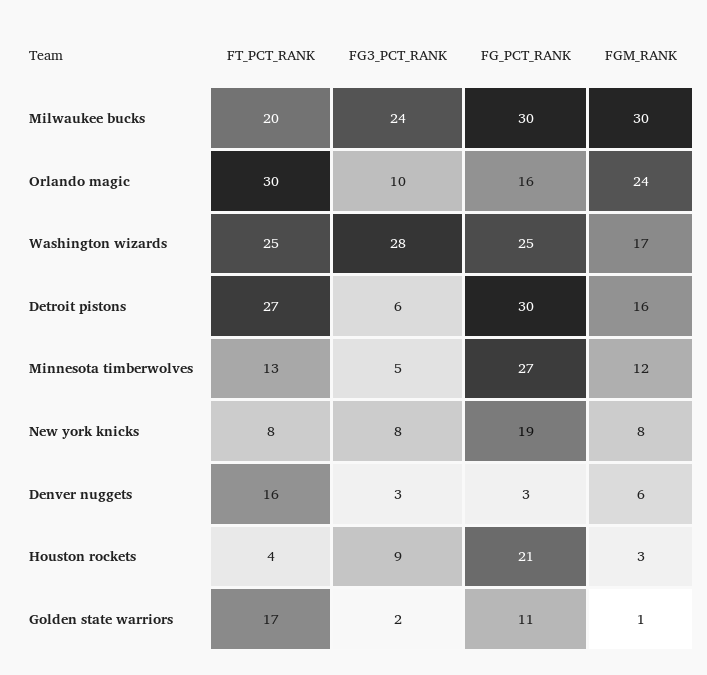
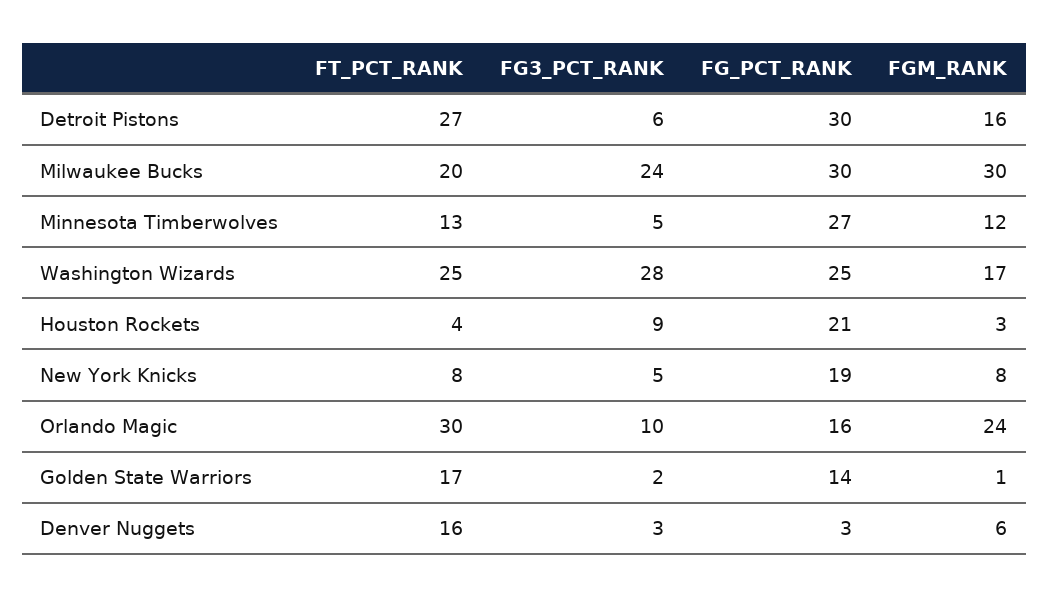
  {
    "FT_PCT_RANK": {
      "Milwaukee bucks": 20,
      "Orlando magic": 30,
      "Washington wizards": 25,
      "Detroit pistons": 27,
      "Minnesota timberwolves": 13,
      "New york knicks": 8,
      "Denver nuggets": 16,
      "Houston rockets": 4,
      "Golden state warriors": 17
    },
    "FG3_PCT_RANK": {
      "Milwaukee bucks": 24,
      "Orlando magic": 10,
      "Washington wizards": 28,
      "Detroit pistons": 6,
      "Minnesota timberwolves": 5,
-     "New york knicks": 8,
+     "New york knicks": 5,
      "Denver nuggets": 3,
      "Houston rockets": 9,
      "Golden state warriors": 2
    },
    "FG_PCT_RANK": {
      "Milwaukee bucks": 30,
      "Orlando magic": 16,
      "Washington wizards": 25,
      "Detroit pistons": 30,
      "Minnesota timberwolves": 27,
      "New york knicks": 19,
      "Denver nuggets": 3,
      "Houston rockets": 21,
-     "Golden state warriors": 11
+     "Golden state warriors": 14
    },
    "FGM_RANK": {
      "Milwaukee bucks": 30,
      "Orlando magic": 24,
      "Washington wizards": 17,
      "Detroit pistons": 16,
      "Minnesota timberwolves": 12,
      "New york knicks": 8,
      "Denver nuggets": 6,
      "Houston rockets": 3,
      "Golden state warriors": 1
    }
  }

